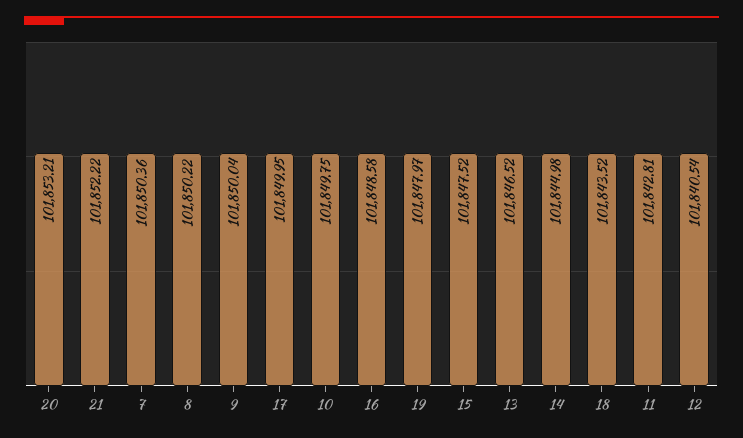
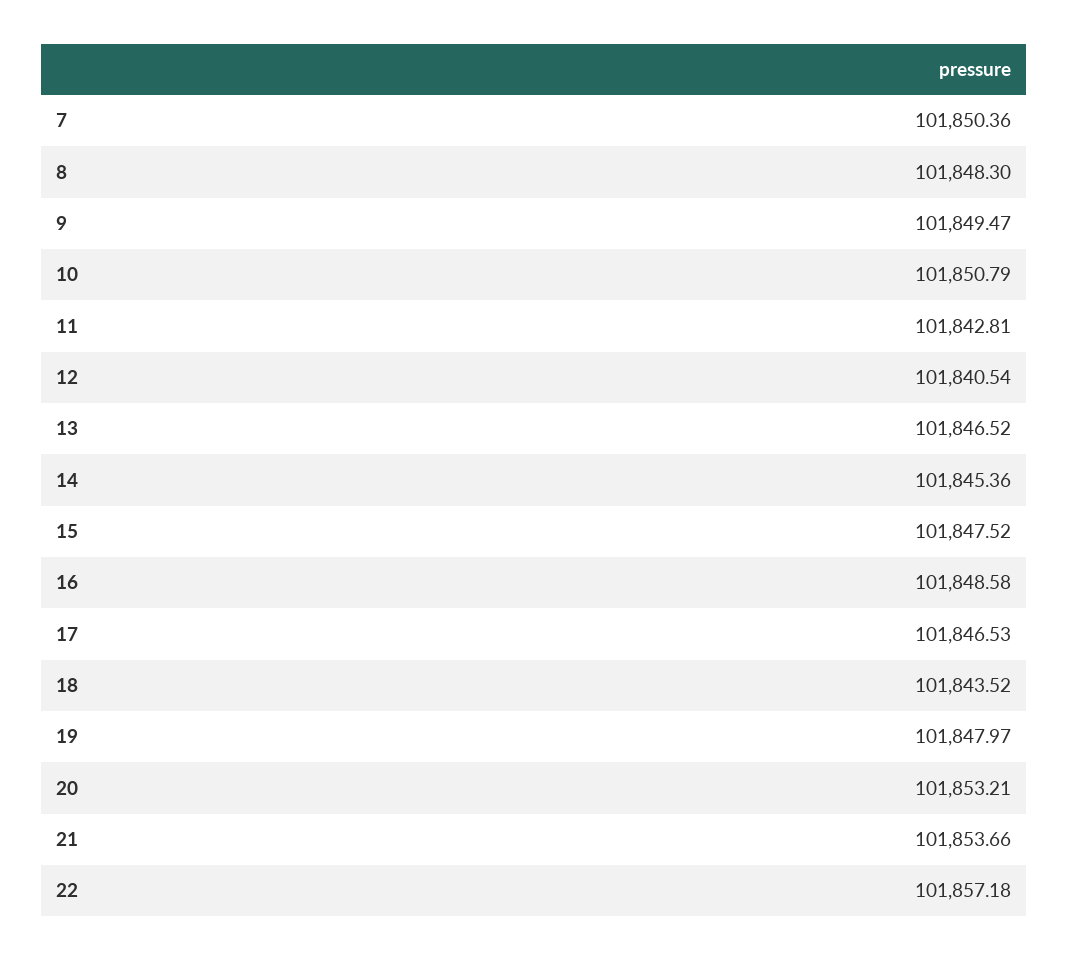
  {
    "20": 101853.21,
-   "21": 101852.22,
+   "21": 101853.66,
    "7": 101850.36,
-   "8": 101850.22,
+   "8": 101848.3,
-   "9": 101850.04,
+   "9": 101849.47,
-   "17": 101849.95,
+   "17": 101846.53,
-   "10": 101849.75,
+   "10": 101850.79,
    "16": 101848.58,
    "19": 101847.97,
    "15": 101847.52,
    "13": 101846.52,
-   "14": 101844.98,
+   "14": 101845.36,
    "18": 101843.52,
    "11": 101842.81,
-   "12": 101840.54
+   "12": 101840.54,
+   "22": 101857.18
  }

